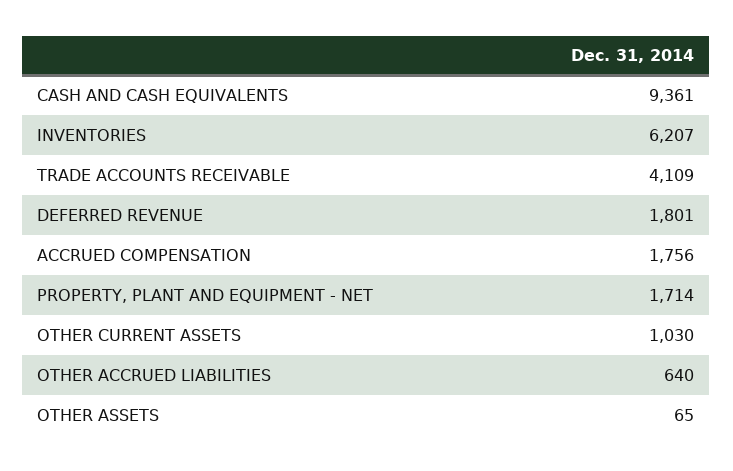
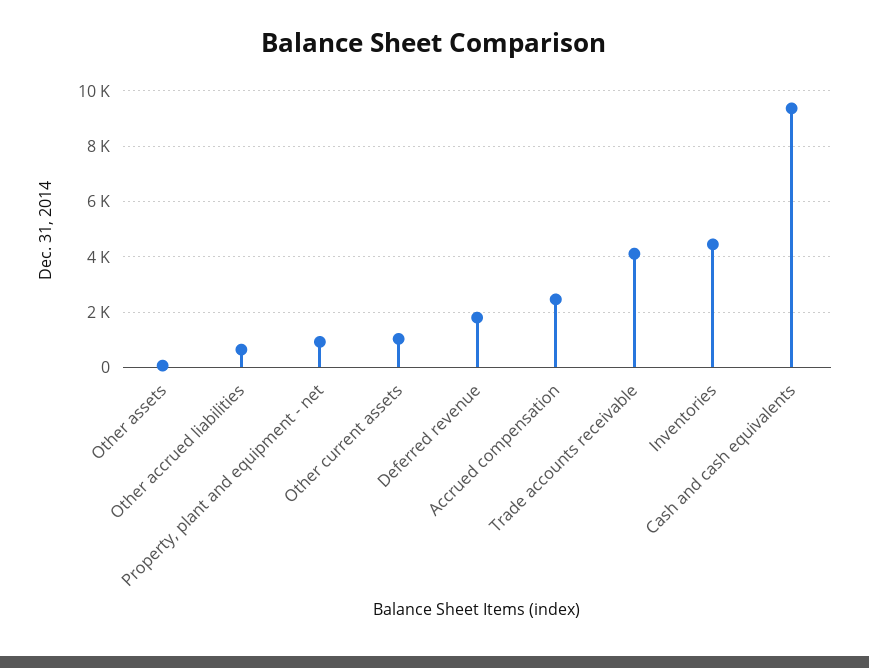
  {
    "CASH AND CASH EQUIVALENTS": 9361,
-   "INVENTORIES": 6207,
+   "INVENTORIES": 4500,
    "TRADE ACCOUNTS RECEIVABLE": 4109,
    "DEFERRED REVENUE": 1801,
-   "ACCRUED COMPENSATION": 1756,
+   "ACCRUED COMPENSATION": 2500,
-   "PROPERTY, PLANT AND EQUIPMENT - NET": 1714,
+   "PROPERTY, PLANT AND EQUIPMENT - NET": 1000,
    "OTHER CURRENT ASSETS": 1030,
    "OTHER ACCRUED LIABILITIES": 640,
    "OTHER ASSETS": 65
  }

